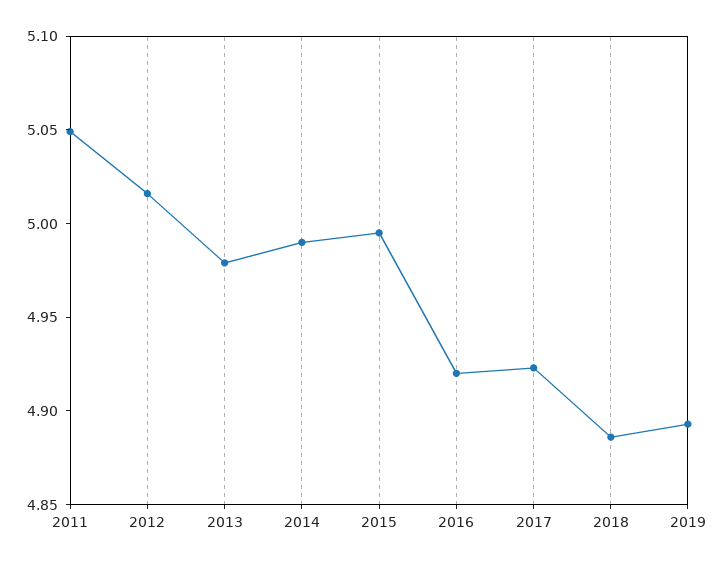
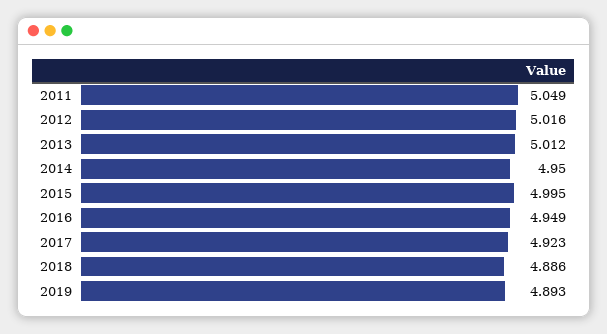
  {
    "2011": 5.049,
    "2012": 5.016,
-   "2013": 4.98,
+   "2013": 5.012,
-   "2014": 4.99,
+   "2014": 4.95,
    "2015": 4.995,
-   "2016": 4.92,
+   "2016": 4.949,
    "2017": 4.923,
    "2018": 4.886,
    "2019": 4.893
  }

